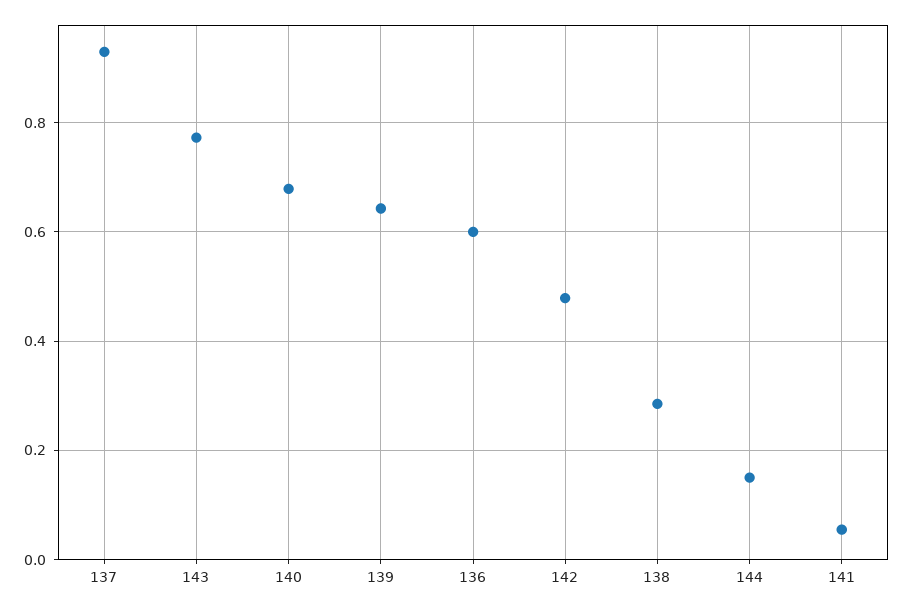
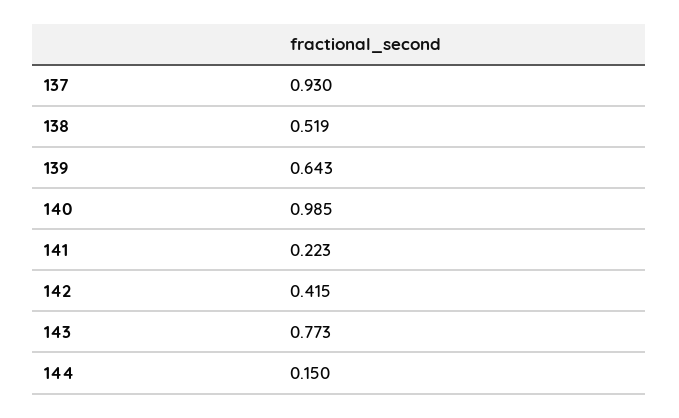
  {
    "137": 0.93,
    "143": 0.773,
-   "140": 0.68,
+   "140": 0.985,
    "139": 0.643,
-   "136": 0.6,
-   "142": 0.48,
+   "142": 0.415,
-   "138": 0.28,
+   "138": 0.519,
    "144": 0.15,
-   "141": 0.06
+   "141": 0.223
  }

